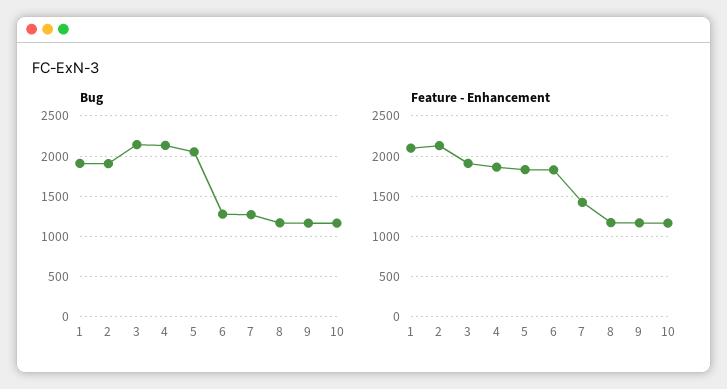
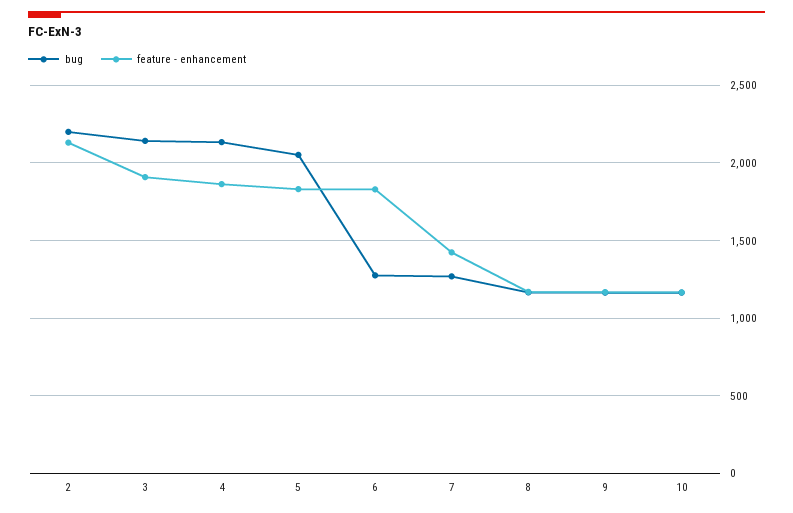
  {
    "Bug": {
-     "1": 1900,
-     "2": 1900,
+     "2": 2200,
      "3": 2150,
      "4": 2150,
      "5": 2050,
      "6": 1300,
      "7": 1250,
      "8": 1150,
      "9": 1150,
      "10": 1150
    },
    "Feature - Enhancement": {
-     "1": 2100,
      "2": 2150,
      "3": 1900,
      "4": 1850,
      "5": 1850,
      "6": 1850,
      "7": 1400,
      "8": 1150,
      "9": 1150,
      "10": 1150
    }
  }

